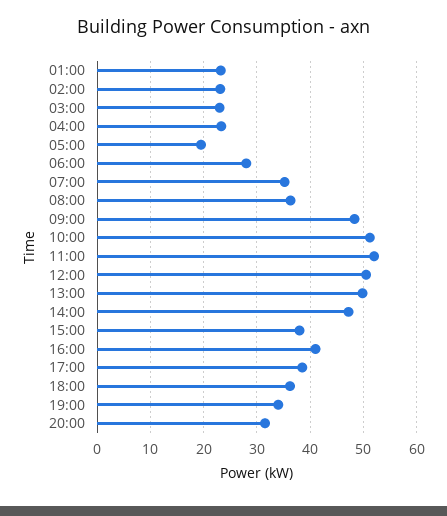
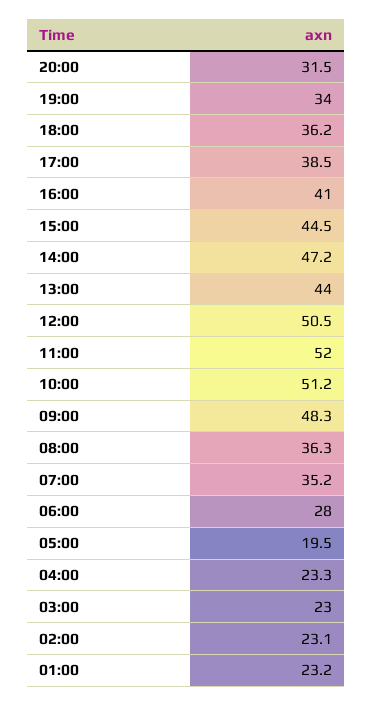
  {
    "01:00": 23.2,
    "02:00": 23.1,
    "03:00": 23,
    "04:00": 23.3,
    "05:00": 19.5,
    "06:00": 28,
    "07:00": 35.2,
    "08:00": 36.3,
    "09:00": 48.3,
    "10:00": 51.2,
    "11:00": 52,
    "12:00": 50.5,
-   "13:00": 50,
+   "13:00": 44,
    "14:00": 47.2,
-   "15:00": 38,
+   "15:00": 44.5,
    "16:00": 41,
    "17:00": 38.5,
    "18:00": 36.2,
    "19:00": 34,
    "20:00": 31.5
  }

